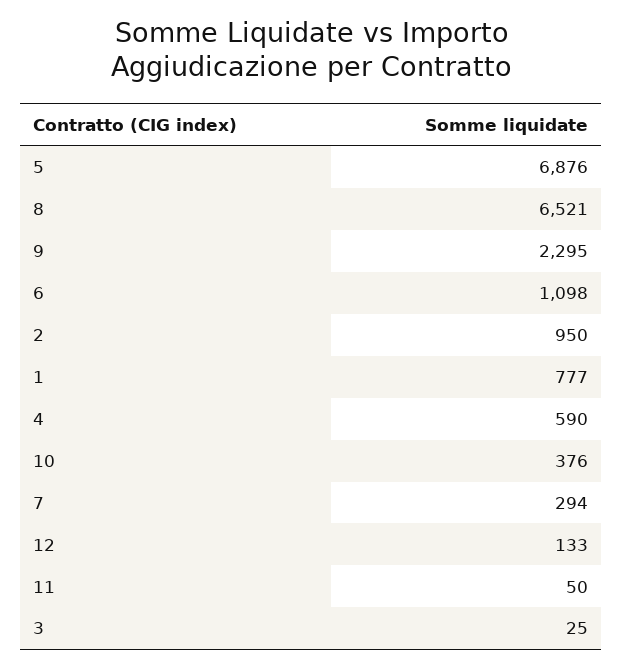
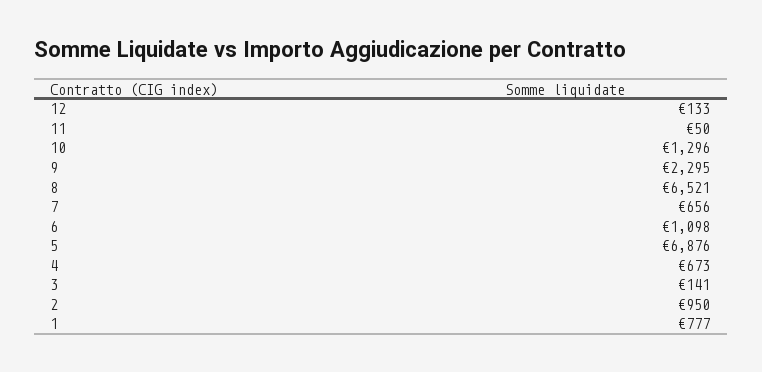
  {
    "5": 6876,
    "8": 6521,
    "9": 2295,
    "6": 1098,
    "2": 950,
    "1": 777,
-   "4": 590,
+   "4": 673,
-   "10": 376,
+   "10": 1296,
-   "7": 294,
+   "7": 656,
    "12": 133,
    "11": 50,
-   "3": 25
+   "3": 141
  }

